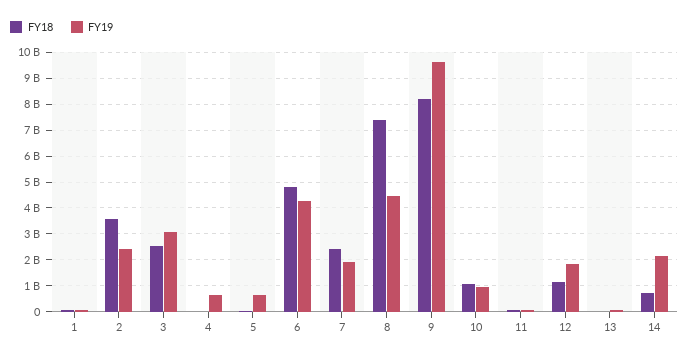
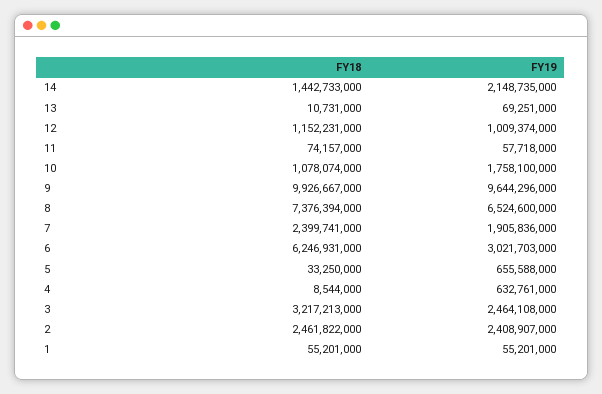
  {
    "FY18": {
      "1": 55201000,
-     "2": 3500000000,
+     "2": 2461822000,
-     "3": 2500000000,
+     "3": 3217213000,
      "4": 8544000,
      "5": 33250000,
-     "6": 4750000000,
+     "6": 6246931000,
      "7": 2399741000,
      "8": 7376394000,
-     "9": 8250000000,
+     "9": 9926667000,
      "10": 1078074000,
      "11": 74157000,
      "12": 1152231000,
      "13": 10731000,
-     "14": 750000000
+     "14": 1442733000
    },
    "FY19": {
      "1": 55201000,
      "2": 2408907000,
-     "3": 3000000000,
+     "3": 2464108000,
      "4": 632761000,
      "5": 655588000,
-     "6": 4250000000,
+     "6": 3021703000,
      "7": 1905836000,
-     "8": 4500000000,
+     "8": 6524600000,
      "9": 9644296000,
-     "10": 1000000000,
+     "10": 1758100000,
      "11": 57718000,
-     "12": 1750000000,
+     "12": 1009374000,
      "13": 69251000,
      "14": 2148735000
    }
  }

